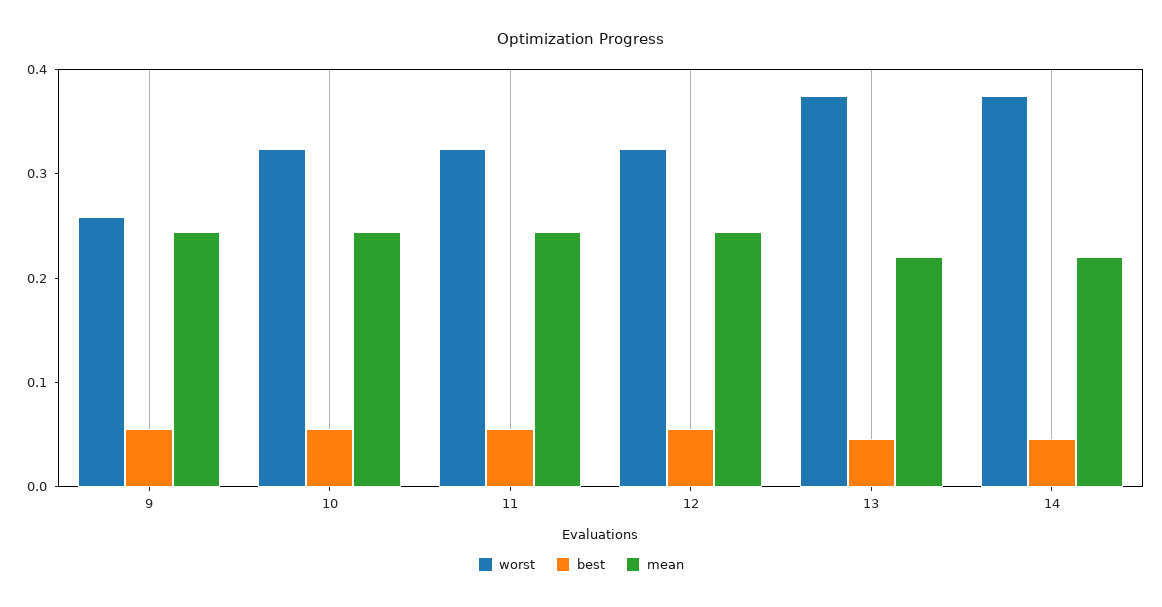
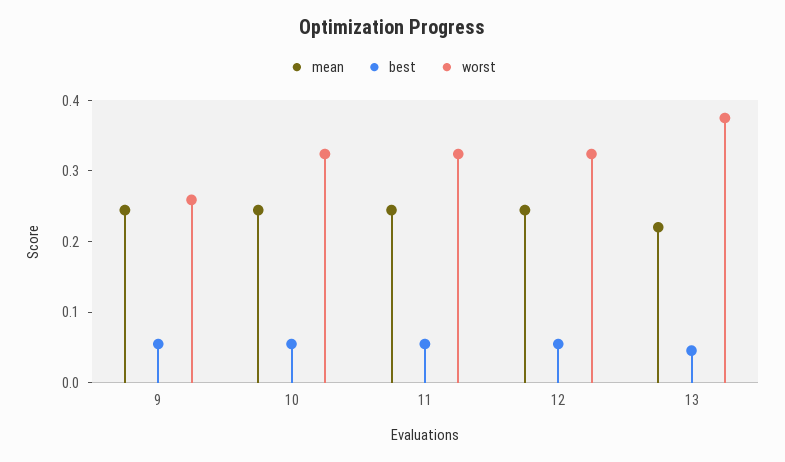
  {
    "worst": {
      "9": 0.26,
      "10": 0.32,
      "11": 0.32,
      "12": 0.32,
-     "13": 0.38,
+     "13": 0.38
-     "14": 0.38
    },
    "best": {
      "9": 0.06,
      "10": 0.06,
      "11": 0.06,
      "12": 0.06,
-     "13": 0.04,
+     "13": 0.04
-     "14": 0.04
    },
    "mean": {
      "9": 0.24,
      "10": 0.24,
      "11": 0.24,
      "12": 0.24,
-     "13": 0.22,
+     "13": 0.22
-     "14": 0.22
    }
  }

